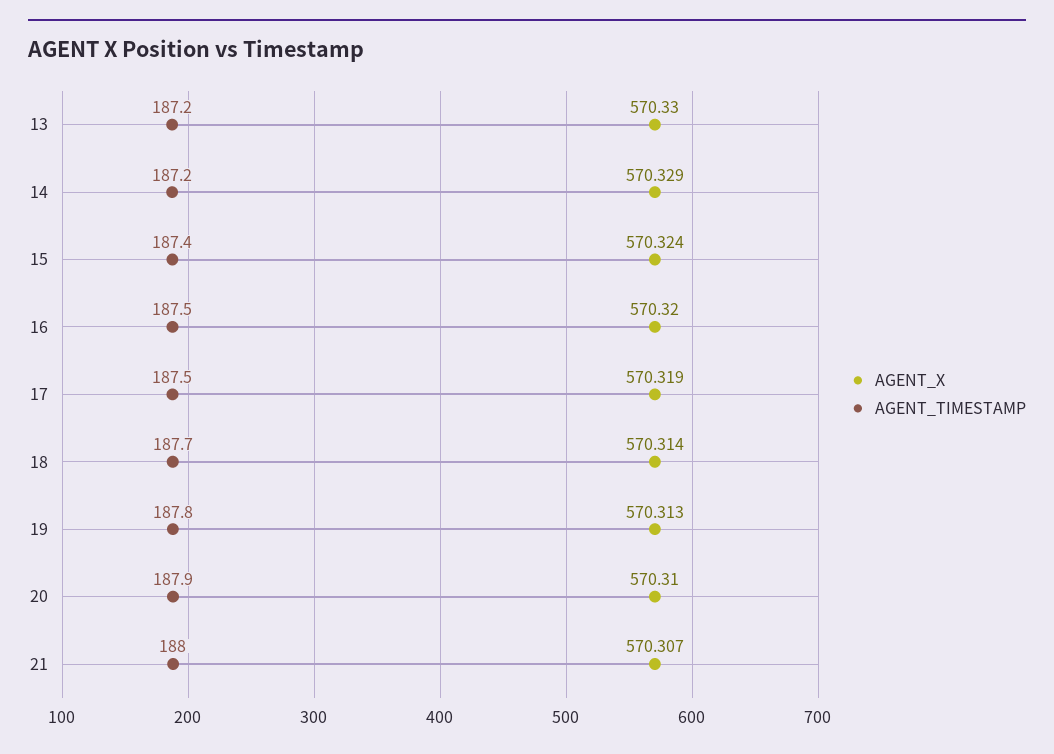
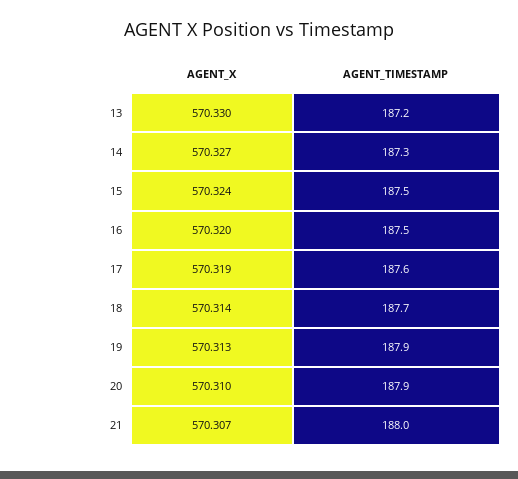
  {
    "AGENT_X": {
      "13": 570.33,
-     "14": 570.329,
+     "14": 570.327,
      "15": 570.324,
      "16": 570.32,
      "17": 570.319,
      "18": 570.314,
      "19": 570.313,
      "20": 570.31,
      "21": 570.307
    },
    "AGENT_TIMESTAMP": {
      "13": 187.2,
-     "14": 187.2,
+     "14": 187.3,
-     "15": 187.4,
+     "15": 187.5,
      "16": 187.5,
-     "17": 187.5,
+     "17": 187.6,
      "18": 187.7,
-     "19": 187.8,
+     "19": 187.9,
      "20": 187.9,
      "21": 188
    }
  }

